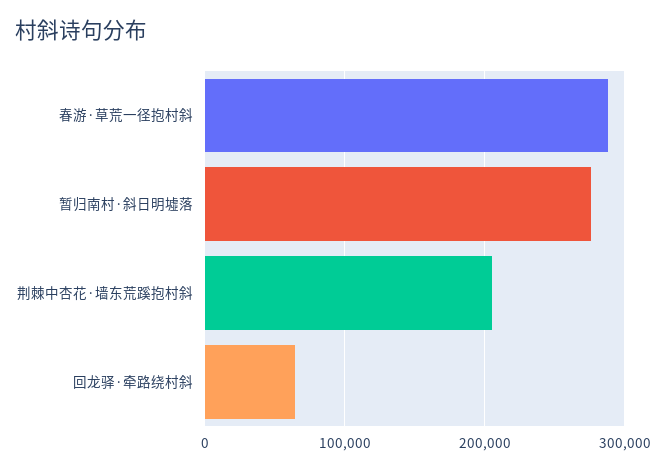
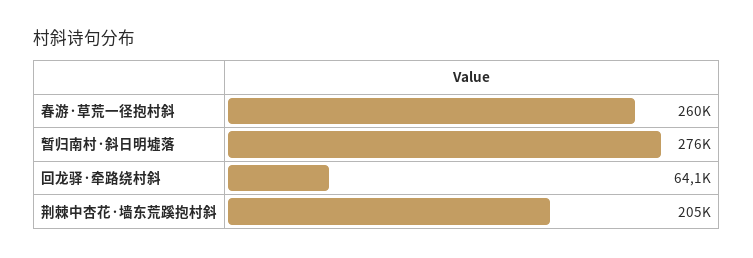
  {
-   "春游·草荒一径抱村斜": 290000,
+   "春游·草荒一径抱村斜": 260000,
    "暂归南村·斜日明墟落": 276000,
    "荆棘中杏花·墙东荒蹊抱村斜": 205000,
    "回龙驿·牵路绕村斜": 64100
  }

